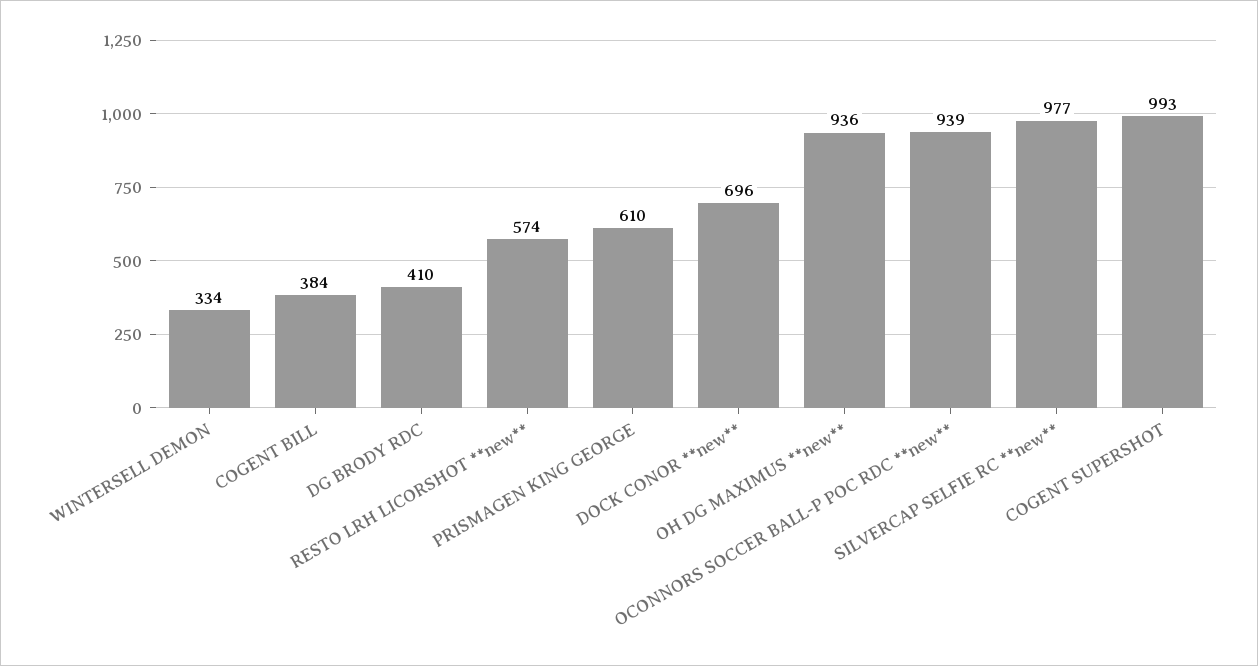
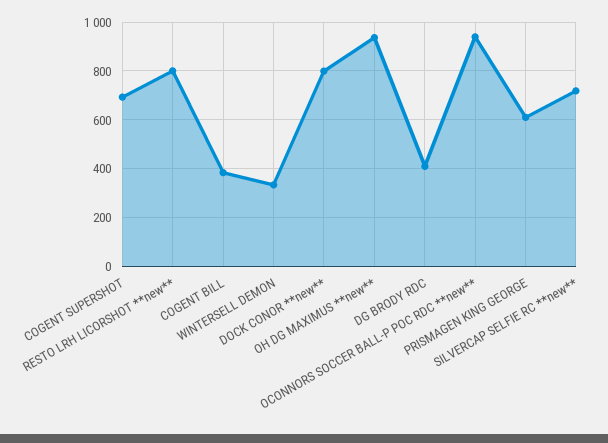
  {
    "WINTERSELL DEMON": 334,
    "COGENT BILL": 384,
    "DG BRODY RDC": 410,
-   "RESTO LRH LICORSHOT **new**": 574,
+   "RESTO LRH LICORSHOT **new**": 800,
    "PRISMAGEN KING GEORGE": 610,
-   "DOCK CONOR **new**": 696,
+   "DOCK CONOR **new**": 800,
    "OH DG MAXIMUS **new**": 936,
    "OCONNORS SOCCER BALL-P POC RDC **new**": 939,
-   "SILVERCAP SELFIE RC **new**": 977,
+   "SILVERCAP SELFIE RC **new**": 725,
-   "COGENT SUPERSHOT": 993
+   "COGENT SUPERSHOT": 700
  }

